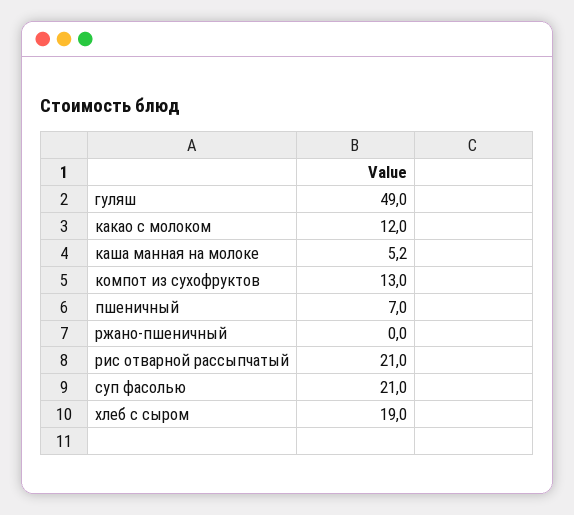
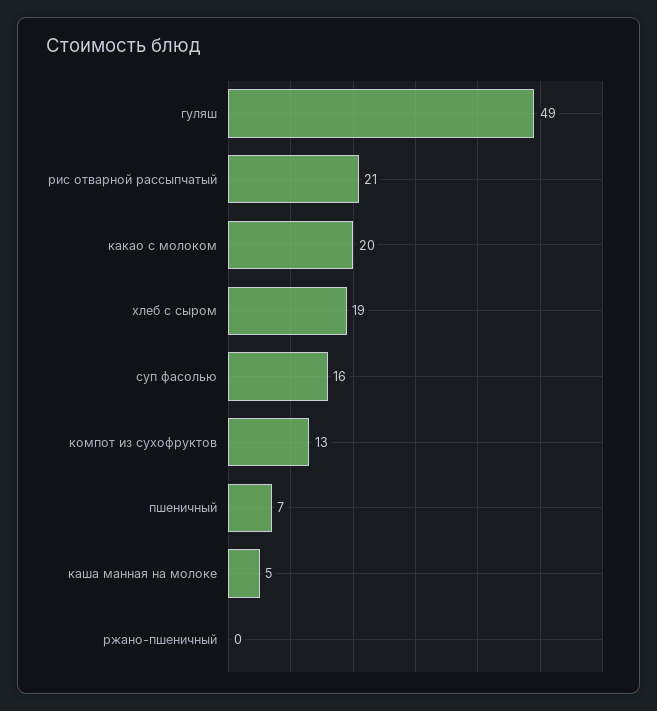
  {
    "гуляш": 49,
-   "какао с молоком": 12,
+   "какао с молоком": 20,
    "каша манная на молоке": 5.2,
    "компот из сухофруктов": 13,
    "пшеничный": 7,
    "ржано-пшеничный": 0,
    "рис отварной рассыпчатый": 21,
-   "суп фасолью": 21,
+   "суп фасолью": 16,
    "хлеб с сыром": 19
  }

